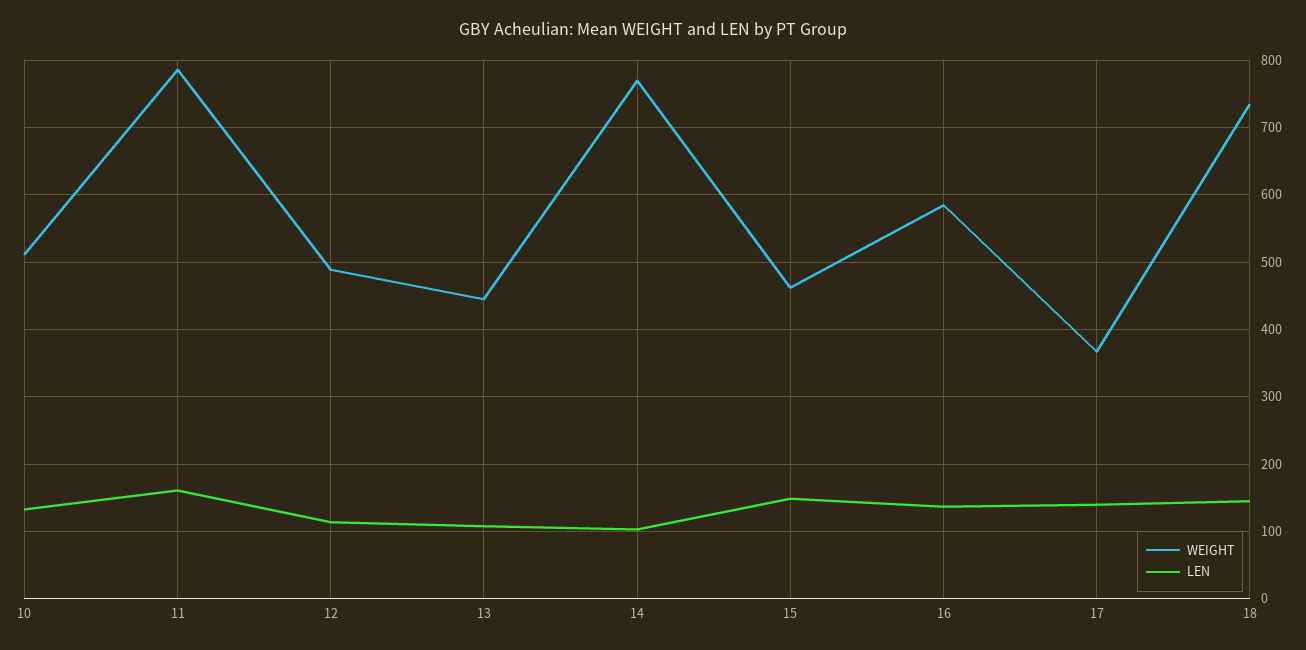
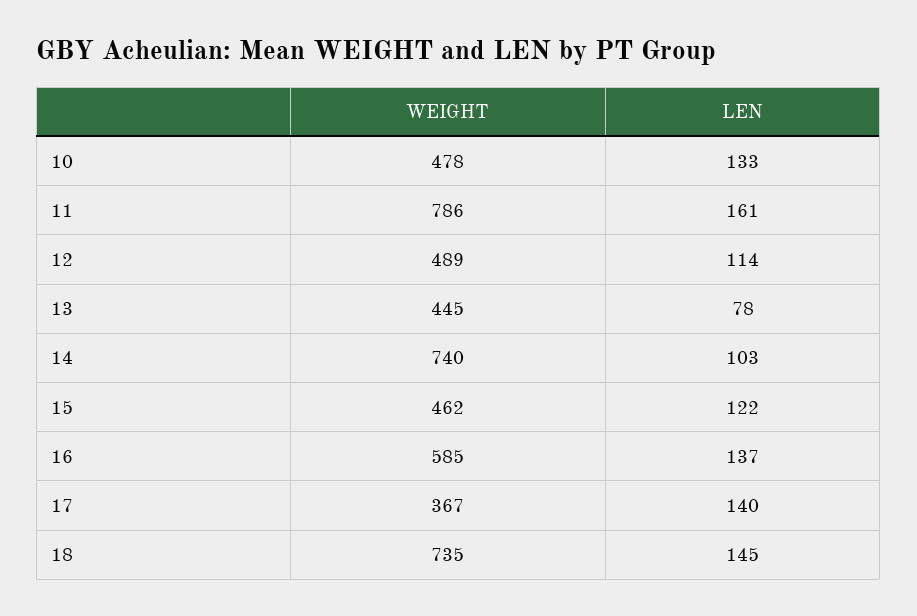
  {
    "WEIGHT": {
-     "10": 510,
+     "10": 478,
      "11": 786,
      "12": 489,
      "13": 445,
-     "14": 770,
+     "14": 740,
      "15": 462,
      "16": 585,
      "17": 367,
      "18": 735
    },
    "LEN": {
      "10": 133,
      "11": 161,
      "12": 114,
-     "13": 110,
+     "13": 78,
      "14": 103,
-     "15": 150,
+     "15": 122,
      "16": 137,
      "17": 140,
      "18": 145
    }
  }

